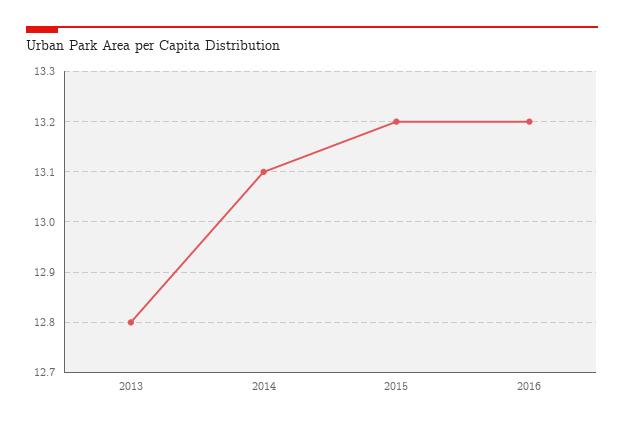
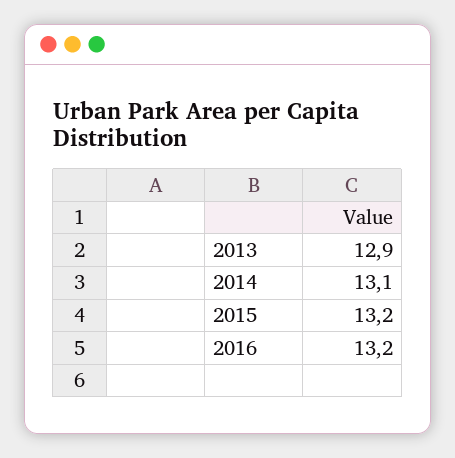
  {
-   "2013": 12.8,
+   "2013": 12.9,
    "2014": 13.1,
    "2015": 13.2,
    "2016": 13.2
  }

